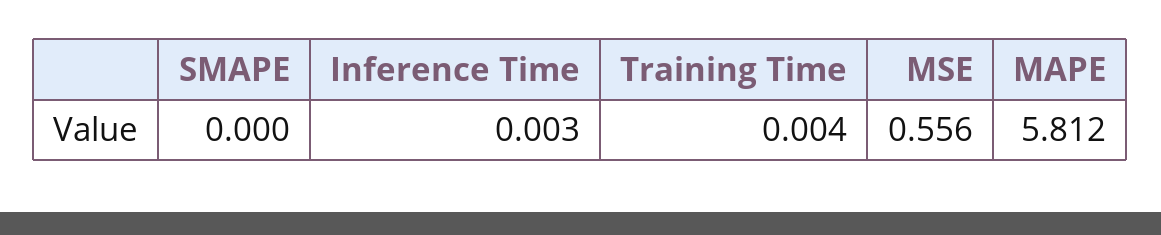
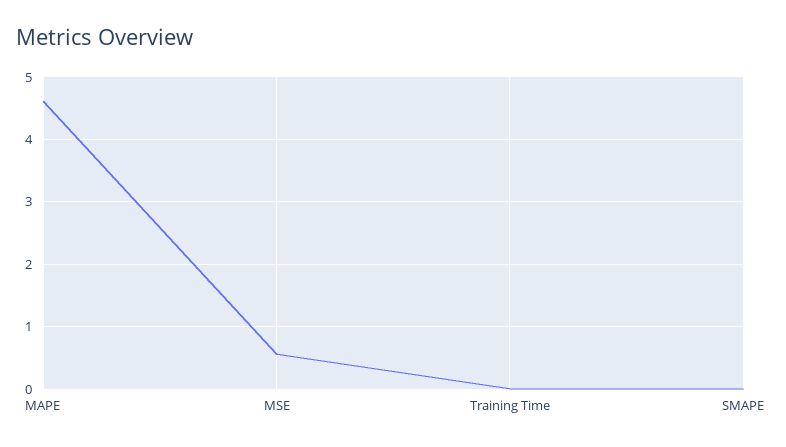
  {
    "SMAPE": 0,
-   "Inference Time": 0.003,
    "Training Time": 0.004,
    "MSE": 0.556,
-   "MAPE": 5.812
+   "MAPE": 4.6
  }

